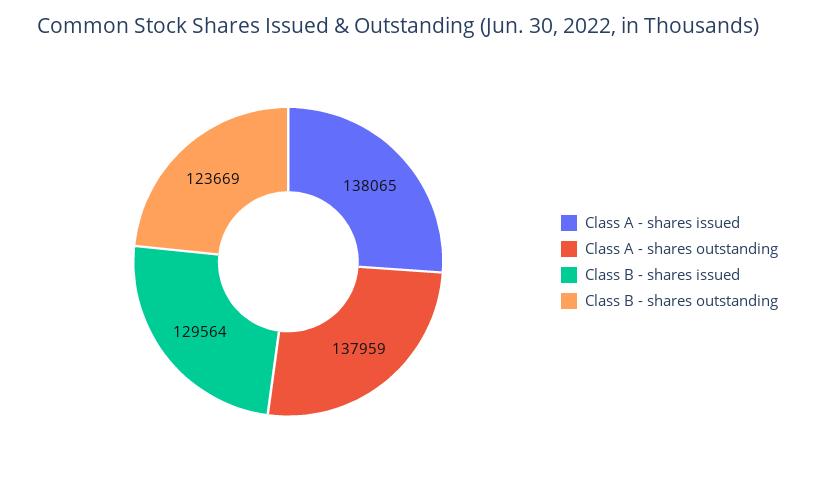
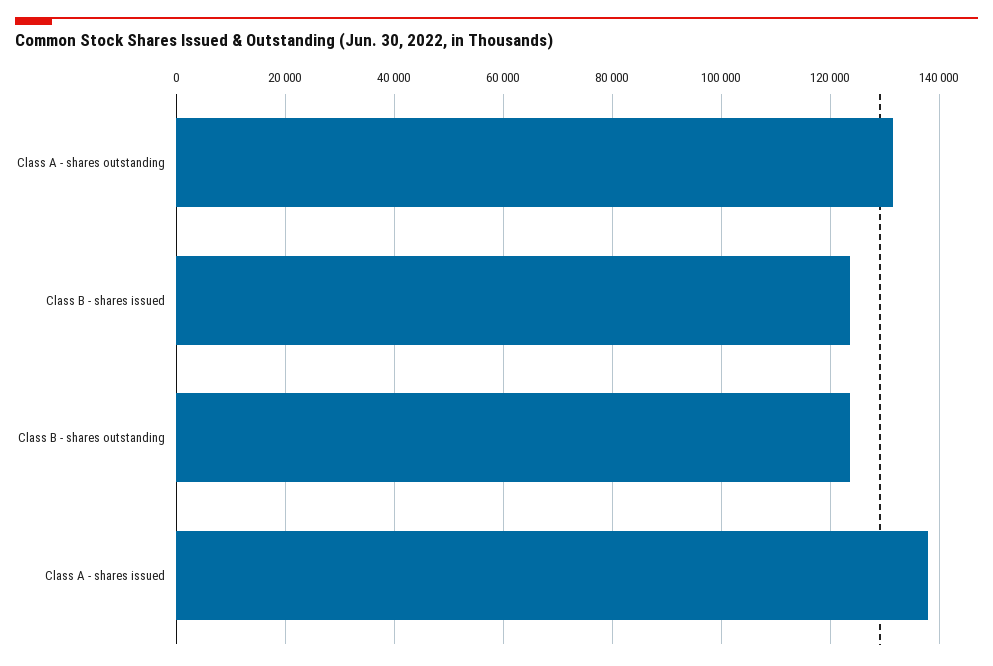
  {
    "Class A - shares issued": 138065,
-   "Class A - shares outstanding": 137959,
+   "Class A - shares outstanding": 132000,
-   "Class B - shares issued": 129564,
+   "Class B - shares issued": 124000,
    "Class B - shares outstanding": 123669
  }

